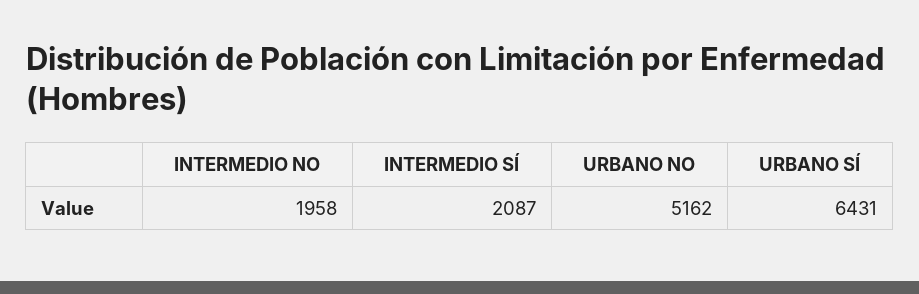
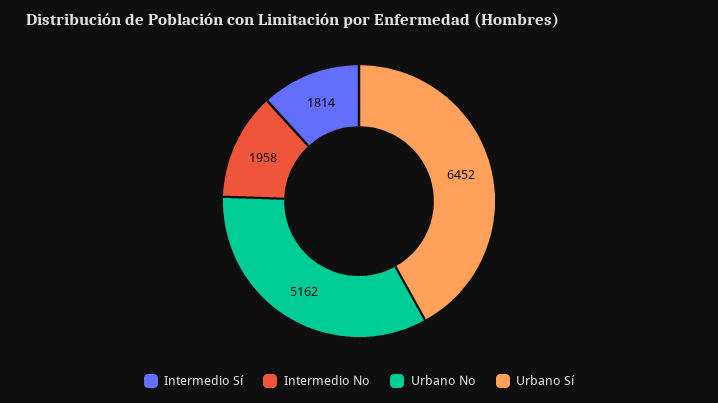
  {
    "INTERMEDIO NO": 1958,
-   "INTERMEDIO SÍ": 2087,
+   "INTERMEDIO SÍ": 1814,
    "URBANO NO": 5162,
-   "URBANO SÍ": 6431
+   "URBANO SÍ": 6452
  }

